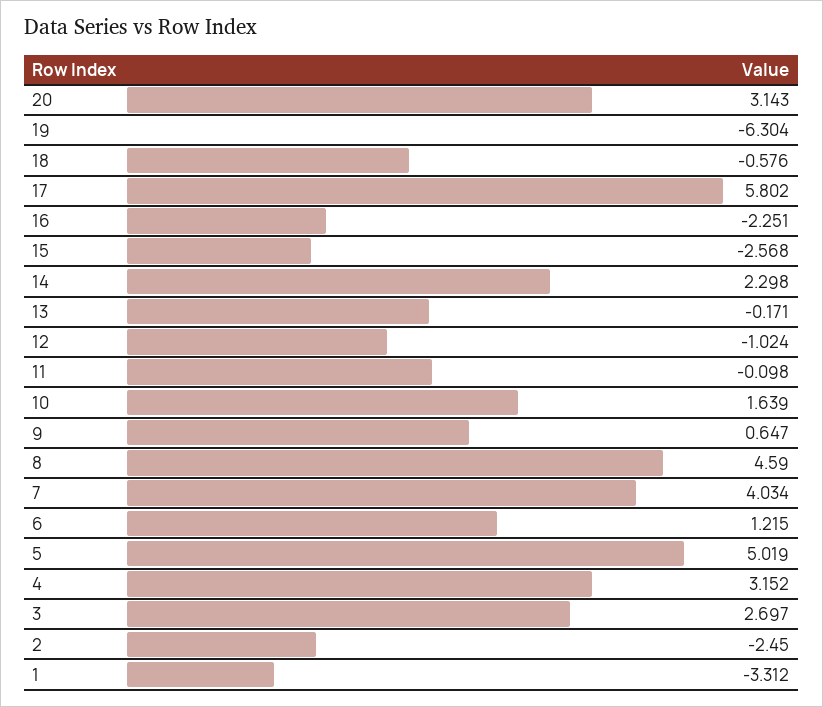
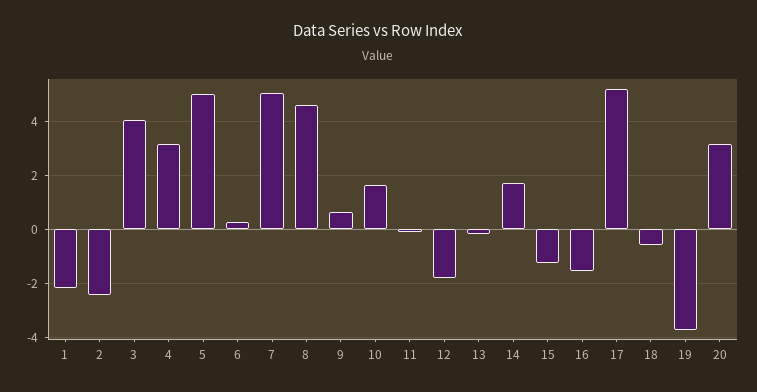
  {
    "20": 3.143,
-   "19": -6.304,
+   "19": -3.75,
    "18": -0.576,
-   "17": 5.802,
+   "17": 5.25,
-   "16": -2.251,
+   "16": -1.5,
-   "15": -2.568,
+   "15": -1.25,
-   "14": 2.298,
+   "14": 1.75,
    "13": -0.171,
-   "12": -1.024,
+   "12": -1.75,
    "11": -0.098,
    "10": 1.639,
    "9": 0.647,
    "8": 4.59,
-   "7": 4.034,
+   "7": 5,
-   "6": 1.215,
+   "6": 0.25,
    "5": 5.019,
    "4": 3.152,
-   "3": 2.697,
+   "3": 4,
    "2": -2.45,
-   "1": -3.312
+   "1": -2.25
  }

